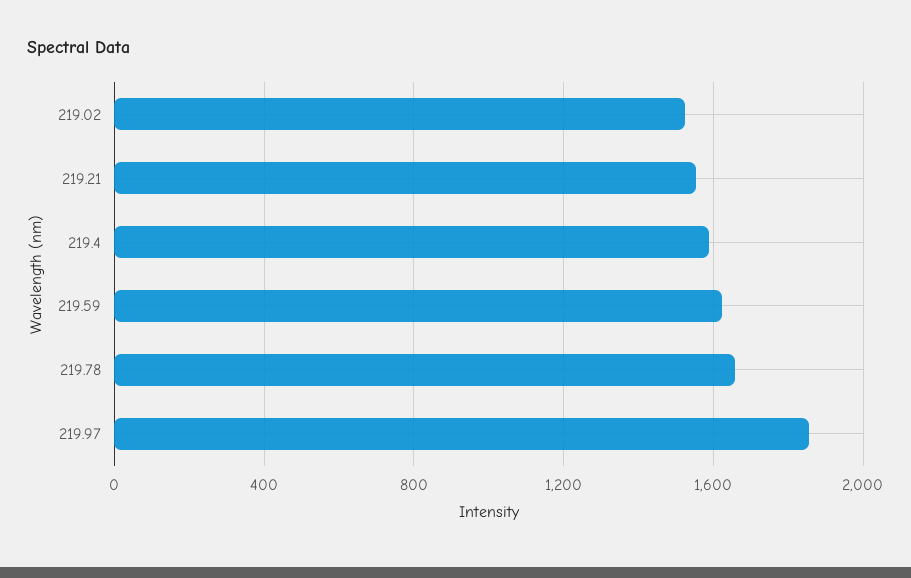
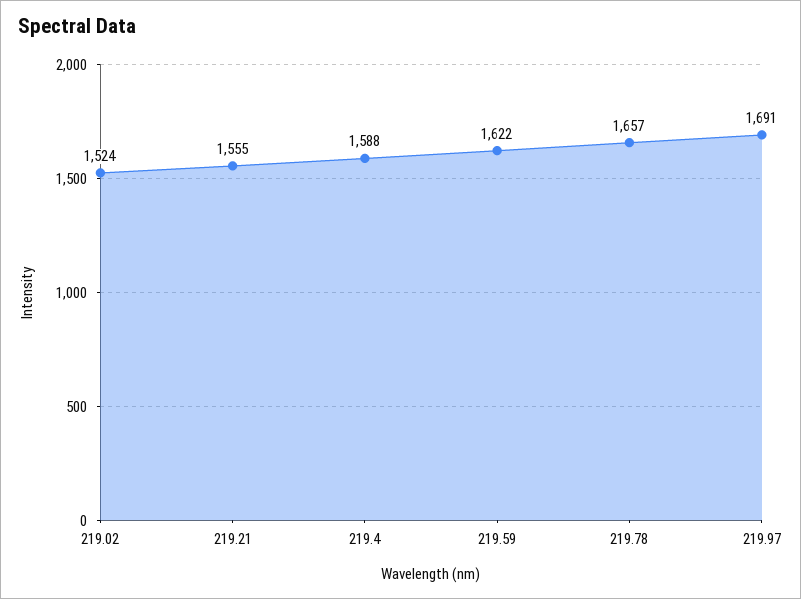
  {
    "219.02": 1524,
    "219.21": 1555,
    "219.4": 1588,
    "219.59": 1622,
    "219.78": 1657,
-   "219.97": 1850
+   "219.97": 1691
  }

